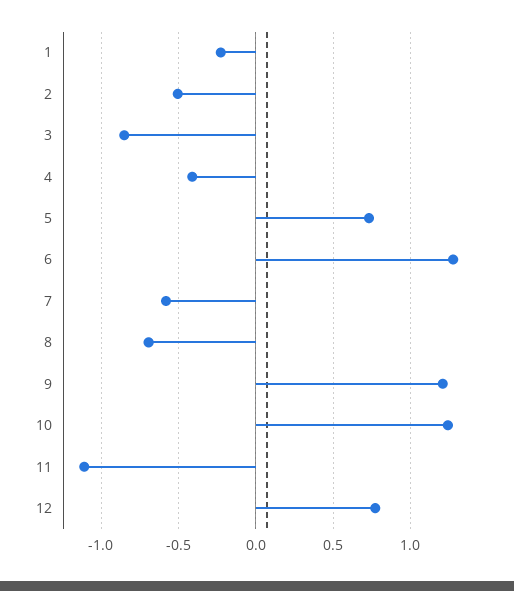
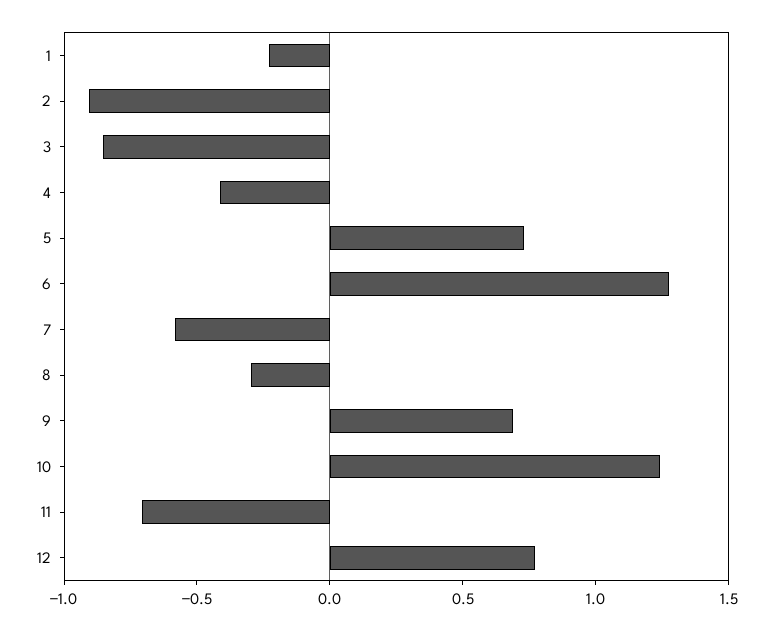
  {
    "1": -0.25,
-   "2": -0.5,
+   "2": -0.9,
    "3": -0.85,
    "4": -0.4,
    "5": 0.75,
    "6": 1.3,
    "7": -0.6,
-   "8": -0.7,
+   "8": -0.3,
-   "9": 1.2,
+   "9": 0.7,
    "10": 1.25,
-   "11": -1.1,
+   "11": -0.7,
    "12": 0.75
  }

